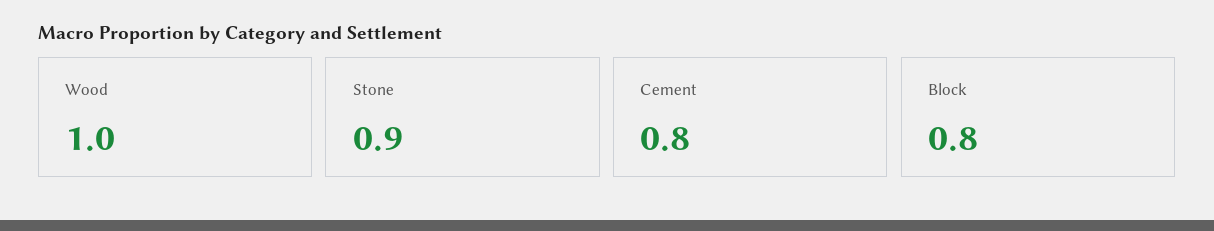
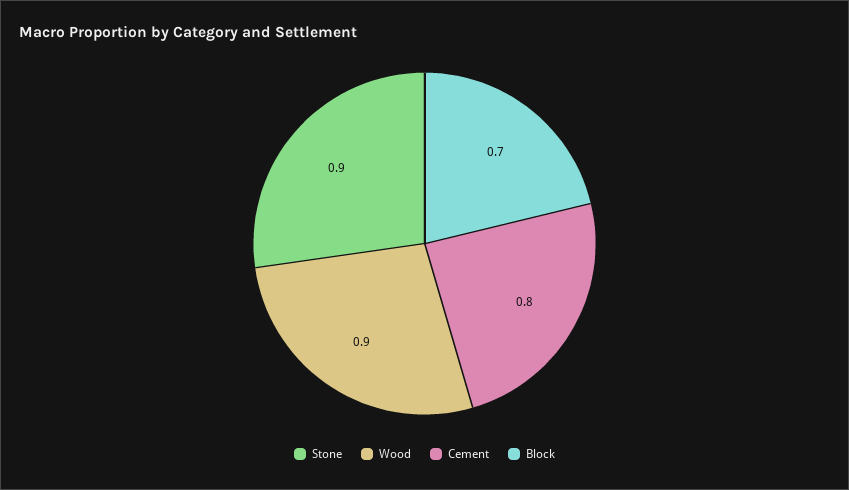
  {
-   "Wood": 1,
+   "Wood": 0.9,
    "Stone": 0.9,
    "Cement": 0.8,
-   "Block": 0.8
+   "Block": 0.7
  }

